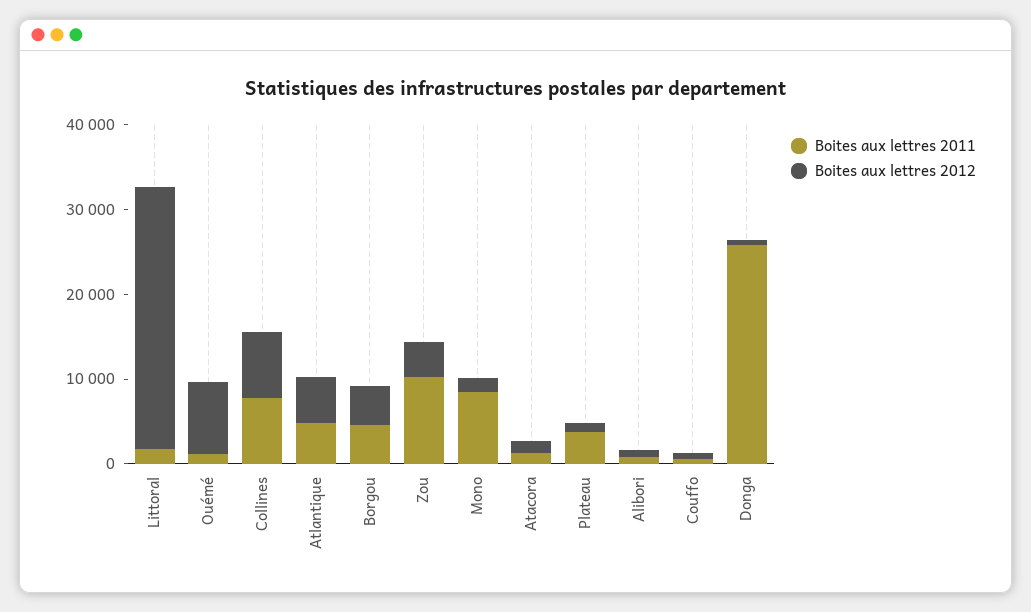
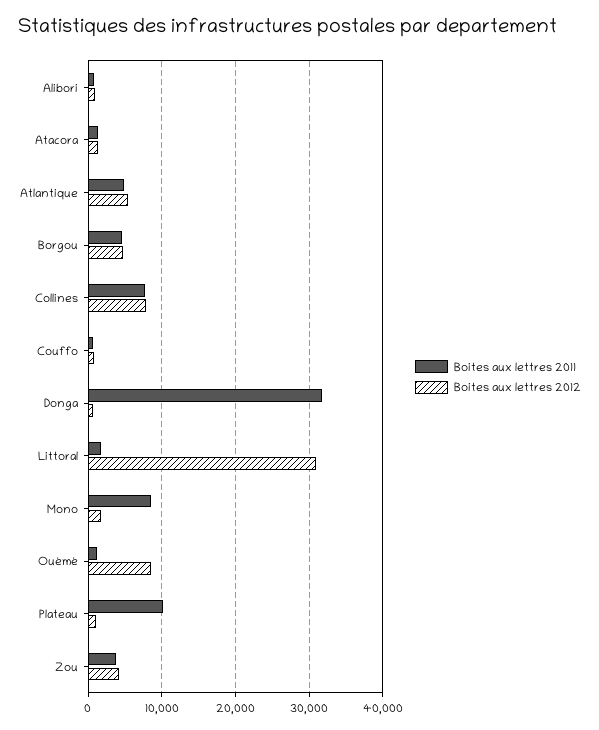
  {
    "Boites aux lettres 2011": {
      "Littoral": 2000,
      "Ouémé": 1000,
      "Collines": 8000,
      "Atlantique": 5000,
      "Borgou": 5000,
-     "Zou": 10000,
+     "Zou": 4000,
      "Mono": 8000,
      "Atacora": 1000,
-     "Plateau": 4000,
+     "Plateau": 10000,
      "Alibori": 1000,
      "Couffo": 1000,
-     "Donga": 26000
+     "Donga": 32000
    },
    "Boites aux lettres 2012": {
      "Littoral": 31000,
      "Ouémé": 8000,
      "Collines": 8000,
      "Atlantique": 5000,
      "Borgou": 5000,
      "Zou": 4000,
      "Mono": 2000,
      "Atacora": 1000,
      "Plateau": 1000,
      "Alibori": 1000,
      "Couffo": 1000,
      "Donga": 1000
    }
  }

